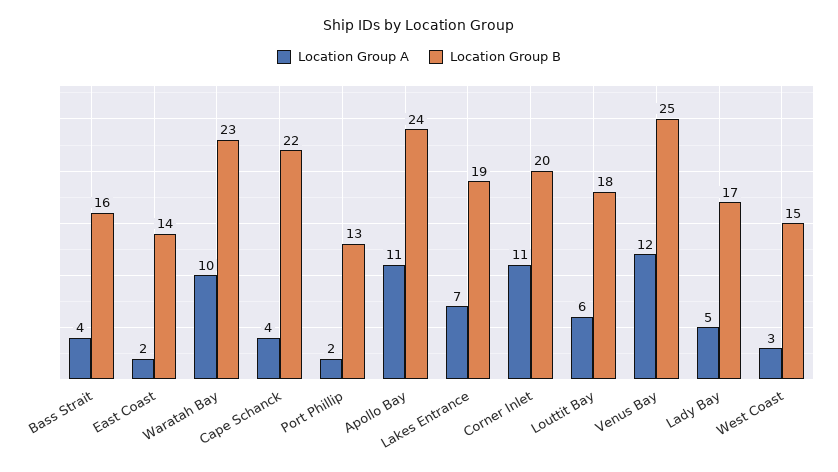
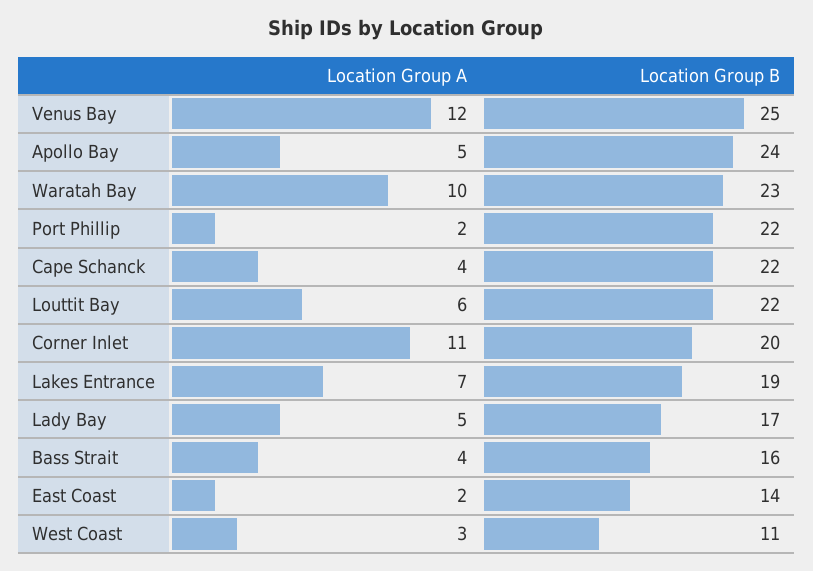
  {
    "Location Group A": {
      "Bass Strait": 4,
      "East Coast": 2,
      "Waratah Bay": 10,
      "Cape Schanck": 4,
      "Port Phillip": 2,
-     "Apollo Bay": 11,
+     "Apollo Bay": 5,
      "Lakes Entrance": 7,
      "Corner Inlet": 11,
      "Louttit Bay": 6,
      "Venus Bay": 12,
      "Lady Bay": 5,
      "West Coast": 3
    },
    "Location Group B": {
      "Bass Strait": 16,
      "East Coast": 14,
      "Waratah Bay": 23,
      "Cape Schanck": 22,
-     "Port Phillip": 13,
+     "Port Phillip": 22,
      "Apollo Bay": 24,
      "Lakes Entrance": 19,
      "Corner Inlet": 20,
-     "Louttit Bay": 18,
+     "Louttit Bay": 22,
      "Venus Bay": 25,
      "Lady Bay": 17,
-     "West Coast": 15
+     "West Coast": 11
    }
  }

